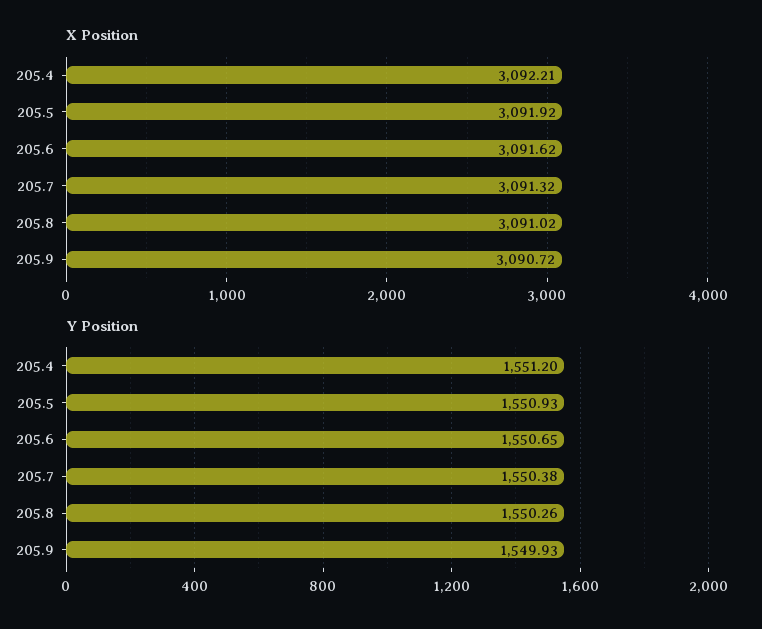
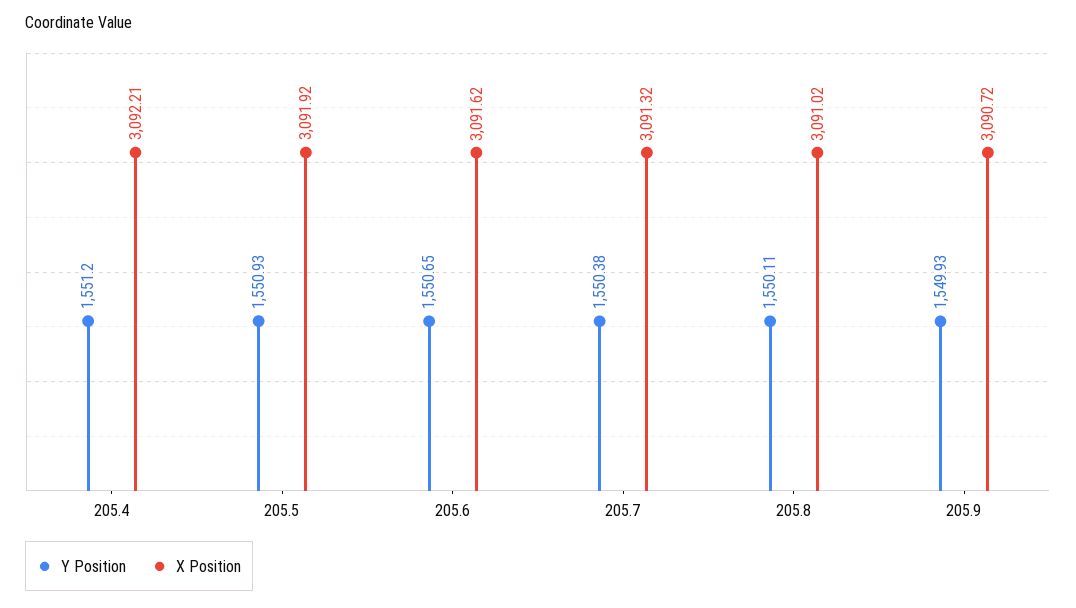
  {
    "X Position": {
      "205.4": 3092.21,
      "205.5": 3091.92,
      "205.6": 3091.62,
      "205.7": 3091.32,
      "205.8": 3091.02,
      "205.9": 3090.72
    },
    "Y Position": {
      "205.4": 1551.2,
      "205.5": 1550.93,
      "205.6": 1550.65,
      "205.7": 1550.38,
-     "205.8": 1550.26,
+     "205.8": 1550.11,
      "205.9": 1549.93
    }
  }

